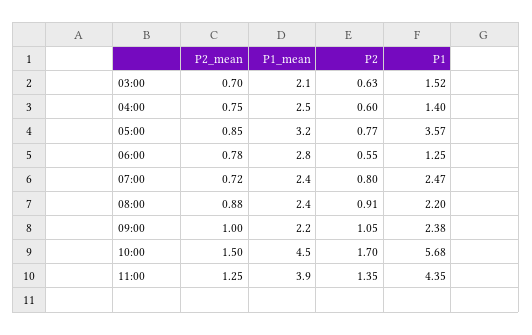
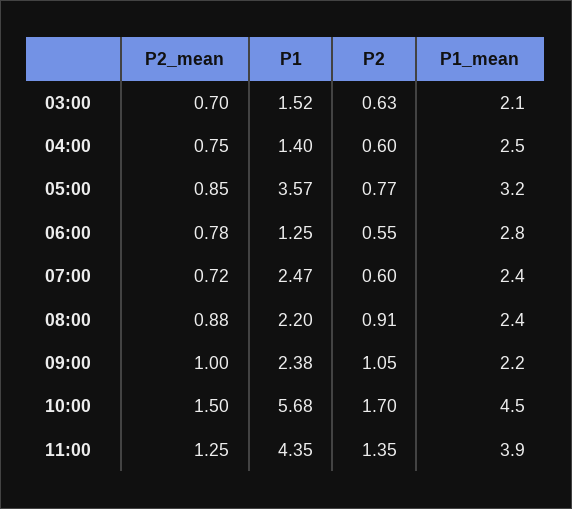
  {
    "P2_mean": {
      "03:00": 0.7,
      "04:00": 0.75,
      "05:00": 0.85,
      "06:00": 0.78,
      "07:00": 0.72,
      "08:00": 0.88,
      "09:00": 1,
      "10:00": 1.5,
      "11:00": 1.25
    },
    "P1_mean": {
      "03:00": 2.1,
      "04:00": 2.5,
      "05:00": 3.2,
      "06:00": 2.8,
      "07:00": 2.4,
      "08:00": 2.4,
      "09:00": 2.2,
      "10:00": 4.5,
      "11:00": 3.9
    },
    "P2": {
      "03:00": 0.63,
      "04:00": 0.6,
      "05:00": 0.77,
      "06:00": 0.55,
-     "07:00": 0.8,
+     "07:00": 0.6,
      "08:00": 0.91,
      "09:00": 1.05,
      "10:00": 1.7,
      "11:00": 1.35
    },
    "P1": {
      "03:00": 1.52,
      "04:00": 1.4,
      "05:00": 3.57,
      "06:00": 1.25,
      "07:00": 2.47,
      "08:00": 2.2,
      "09:00": 2.38,
      "10:00": 5.68,
      "11:00": 4.35
    }
  }

